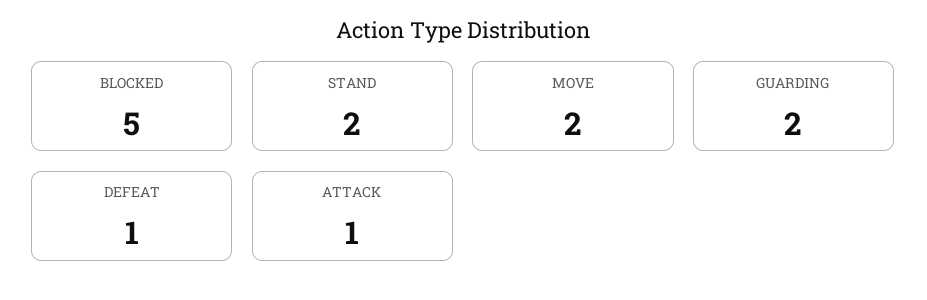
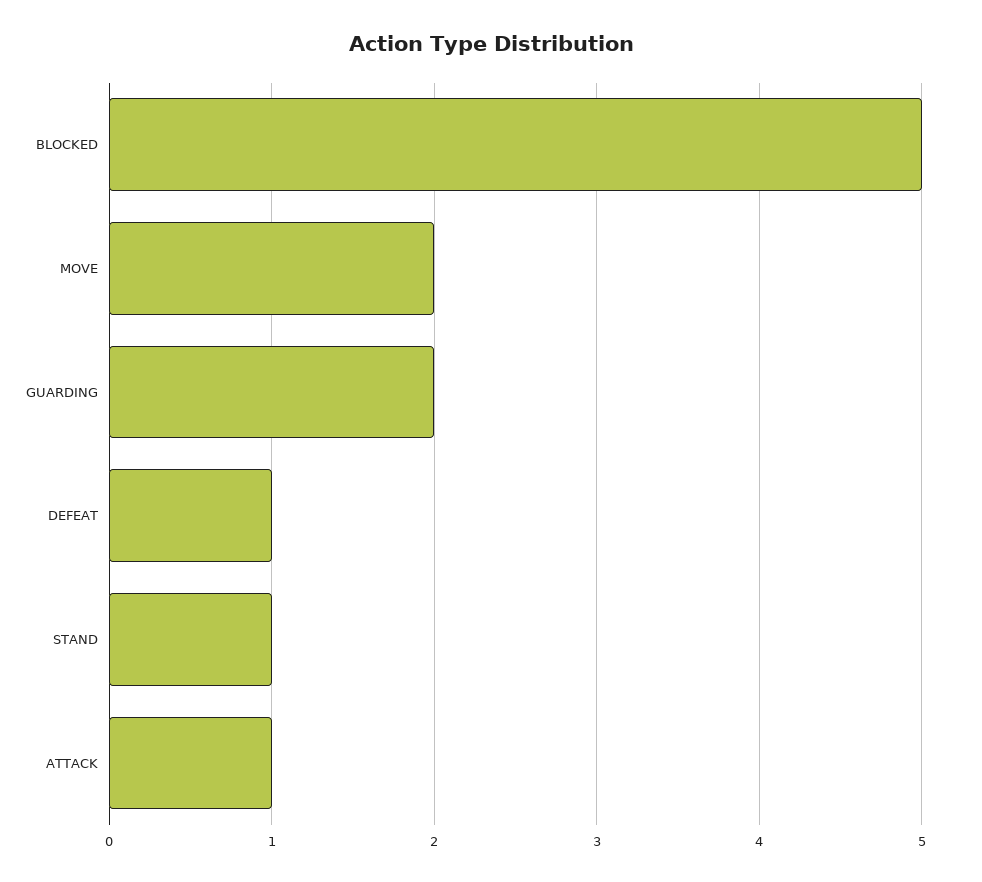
  {
    "BLOCKED": 5,
-   "STAND": 2,
+   "STAND": 1,
    "MOVE": 2,
    "GUARDING": 2,
    "DEFEAT": 1,
    "ATTACK": 1
  }

